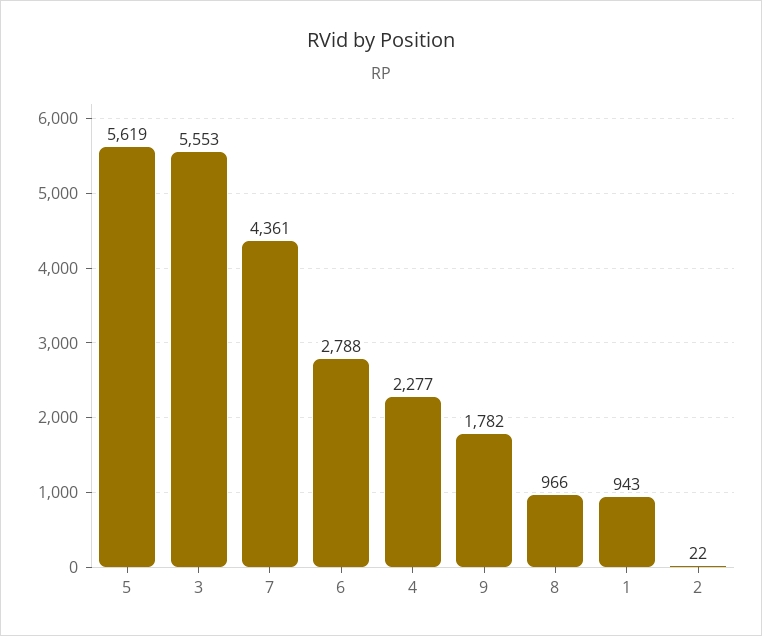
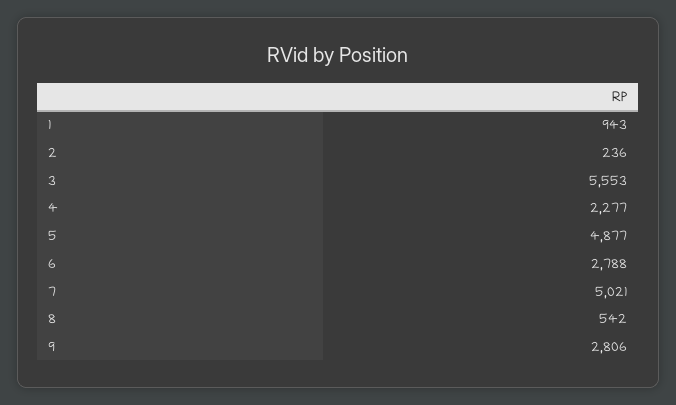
  {
-   "5": 5619,
+   "5": 4877,
    "3": 5553,
-   "7": 4361,
+   "7": 5021,
    "6": 2788,
    "4": 2277,
-   "9": 1782,
+   "9": 2806,
-   "8": 966,
+   "8": 542,
    "1": 943,
-   "2": 22
+   "2": 236
  }

